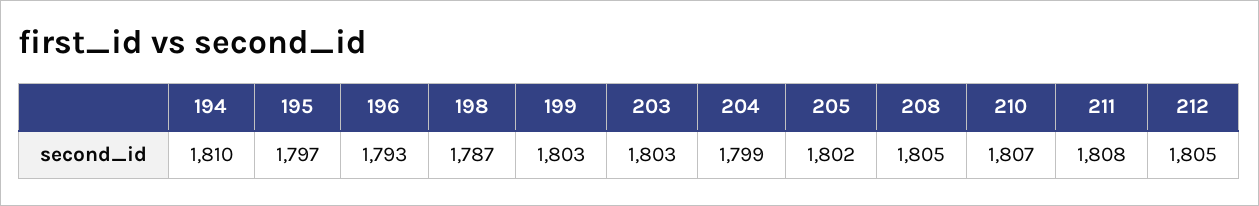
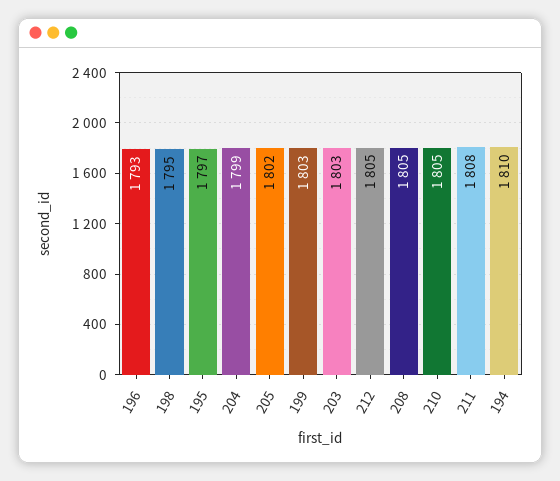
  {
    "194": 1810,
    "195": 1797,
    "196": 1793,
-   "198": 1787,
+   "198": 1795,
    "199": 1803,
    "203": 1803,
    "204": 1799,
    "205": 1802,
    "208": 1805,
-   "210": 1807,
+   "210": 1805,
    "211": 1808,
    "212": 1805
  }

